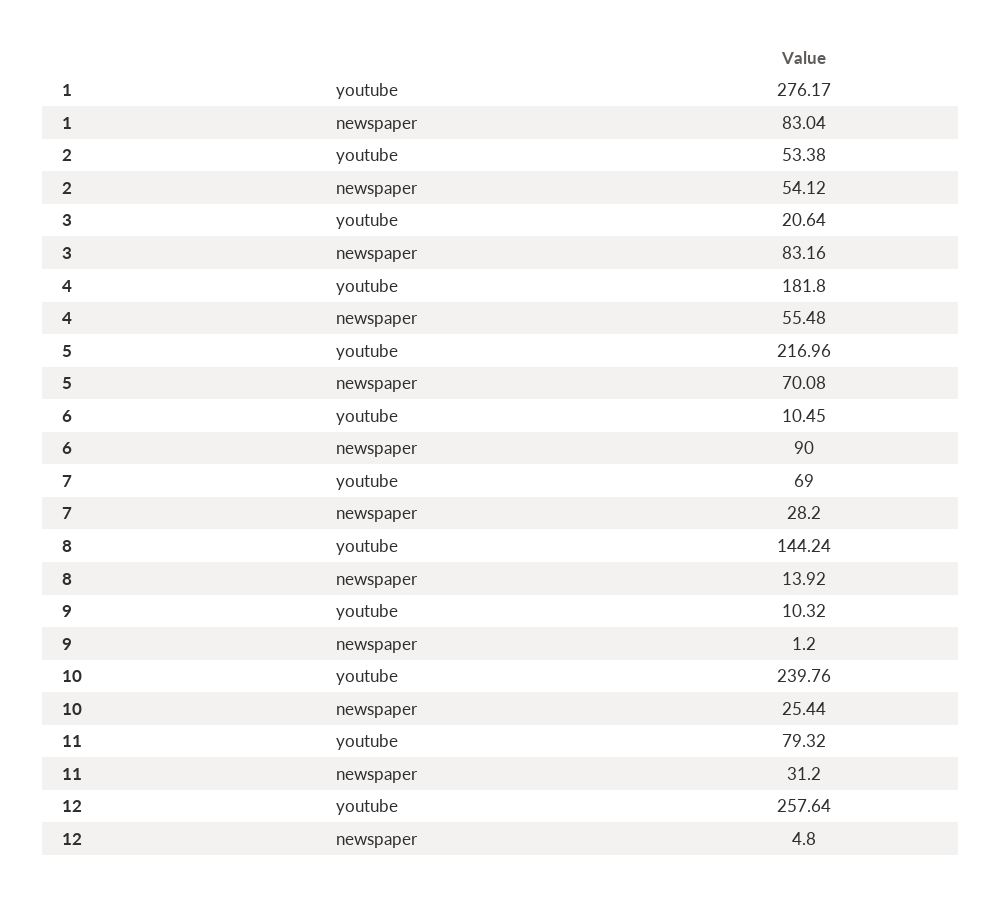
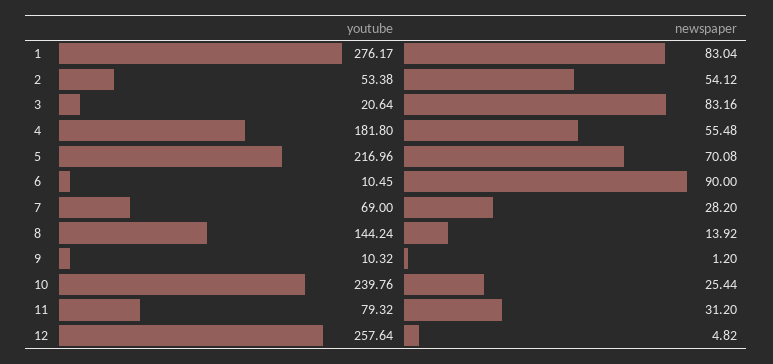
  {
    "1": {
      "youtube": 276.17,
      "newspaper": 83.04
    },
    "2": {
      "youtube": 53.38,
      "newspaper": 54.12
    },
    "3": {
      "youtube": 20.64,
      "newspaper": 83.16
    },
    "4": {
      "youtube": 181.8,
      "newspaper": 55.48
    },
    "5": {
      "youtube": 216.96,
      "newspaper": 70.08
    },
    "6": {
      "youtube": 10.45,
      "newspaper": 90
    },
    "7": {
      "youtube": 69,
      "newspaper": 28.2
    },
    "8": {
      "youtube": 144.24,
      "newspaper": 13.92
    },
    "9": {
      "youtube": 10.32,
      "newspaper": 1.2
    },
    "10": {
      "youtube": 239.76,
      "newspaper": 25.44
    },
    "11": {
      "youtube": 79.32,
      "newspaper": 31.2
    },
    "12": {
      "youtube": 257.64,
-     "newspaper": 4.8
+     "newspaper": 4.82
    }
  }

